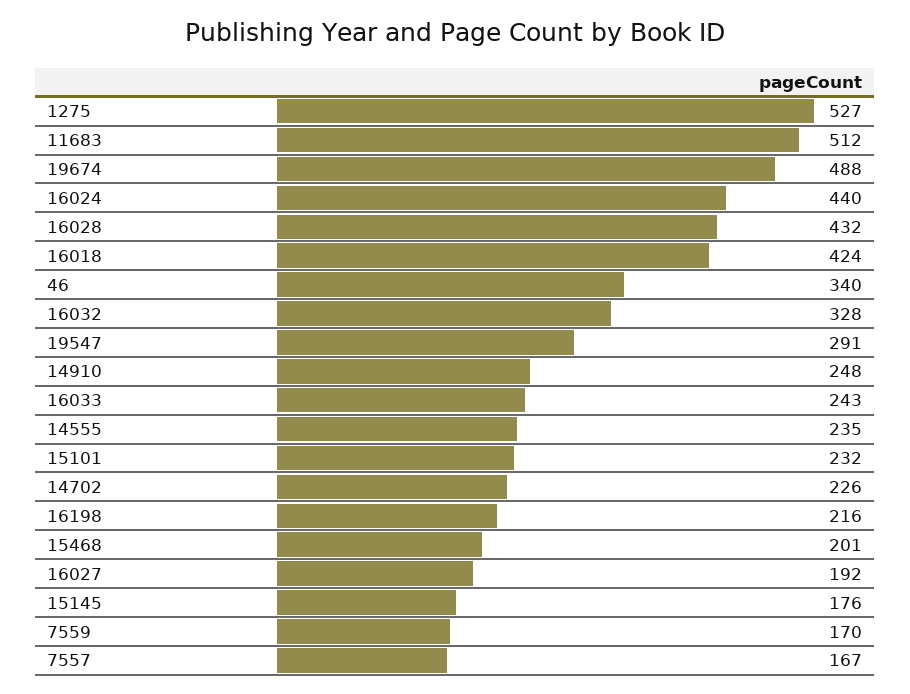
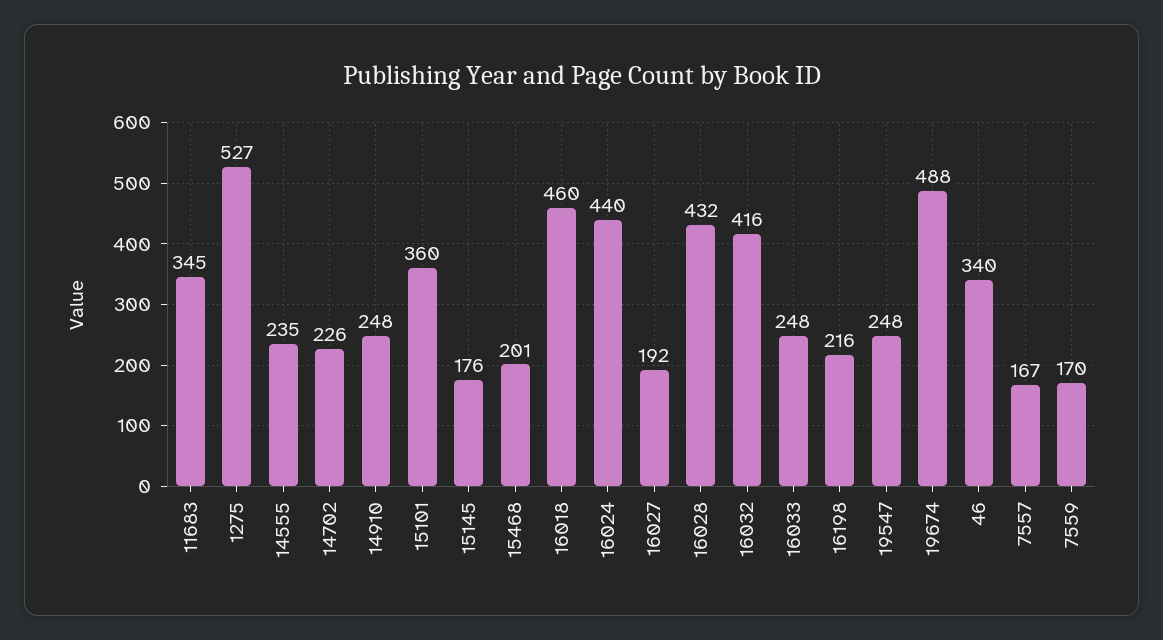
  {
    "1275": 527,
-   "11683": 512,
+   "11683": 345,
    "19674": 488,
    "16024": 440,
    "16028": 432,
-   "16018": 424,
+   "16018": 460,
    "46": 340,
-   "16032": 328,
+   "16032": 416,
-   "19547": 291,
+   "19547": 248,
    "14910": 248,
-   "16033": 243,
+   "16033": 248,
    "14555": 235,
-   "15101": 232,
+   "15101": 360,
    "14702": 226,
    "16198": 216,
    "15468": 201,
    "16027": 192,
    "15145": 176,
    "7559": 170,
    "7557": 167
  }

